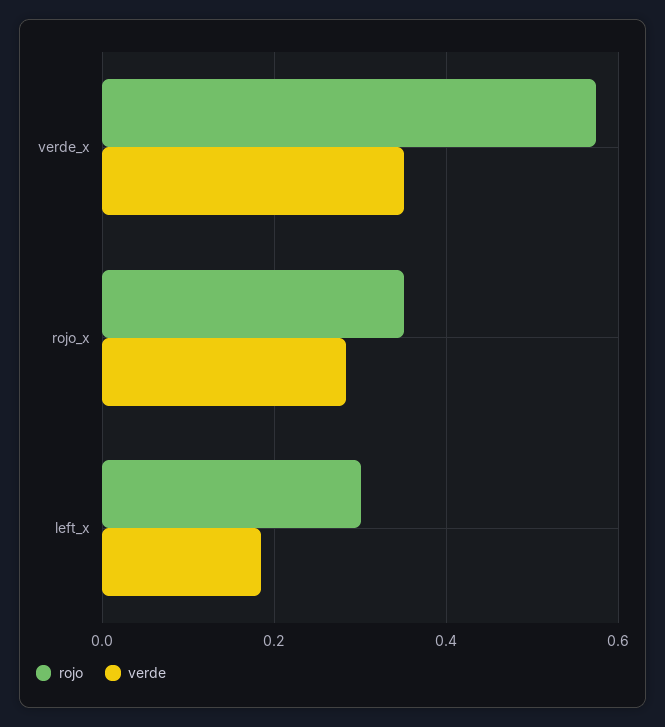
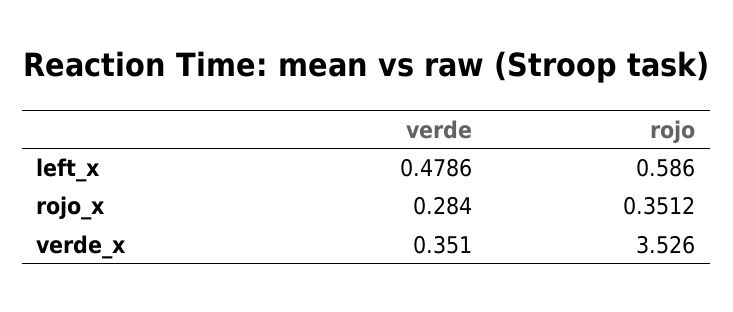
  {
    "rojo": {
-     "verde_x": 0.58,
+     "verde_x": 3.526,
      "rojo_x": 0.3512,
-     "left_x": 0.3
+     "left_x": 0.586
    },
    "verde": {
      "verde_x": 0.351,
      "rojo_x": 0.284,
-     "left_x": 0.18
+     "left_x": 0.4786
    }
  }

